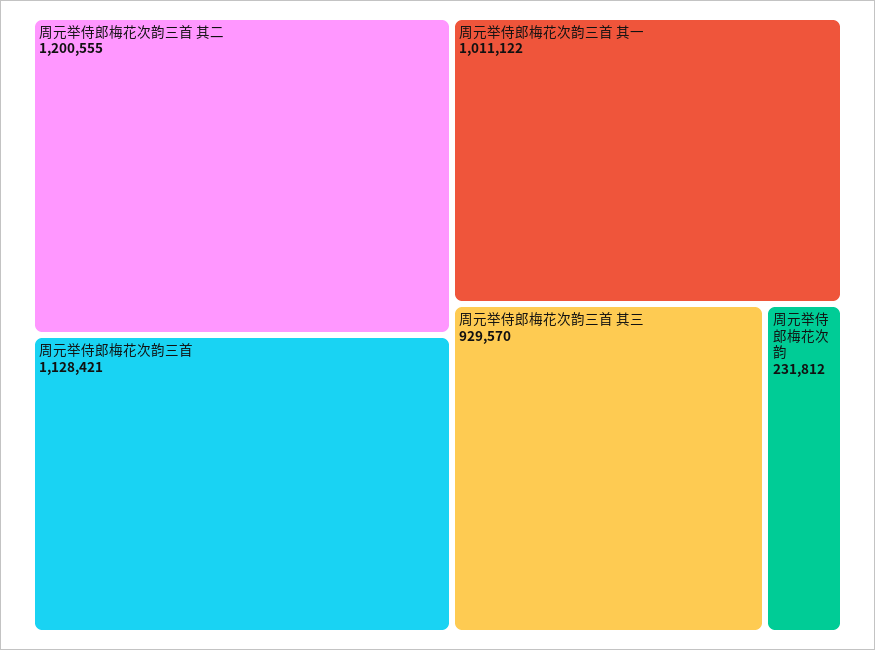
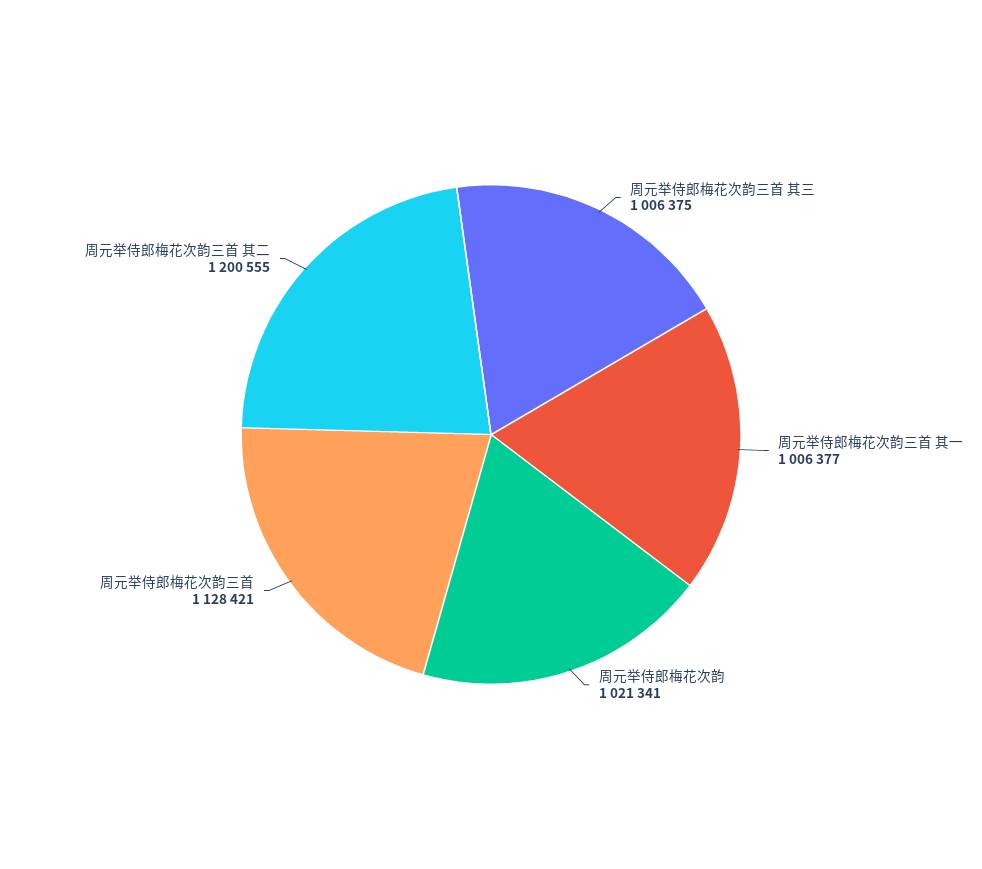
  {
    "周元举侍郎梅花次韵三首 其二": 1200555,
    "周元举侍郎梅花次韵三首": 1128421,
-   "周元举侍郎梅花次韵三首 其一": 1011122,
+   "周元举侍郎梅花次韵三首 其一": 1006377,
-   "周元举侍郎梅花次韵三首 其三": 929570,
+   "周元举侍郎梅花次韵三首 其三": 1006375,
-   "周元举侍郎梅花次韵": 231812
+   "周元举侍郎梅花次韵": 1021341
  }

